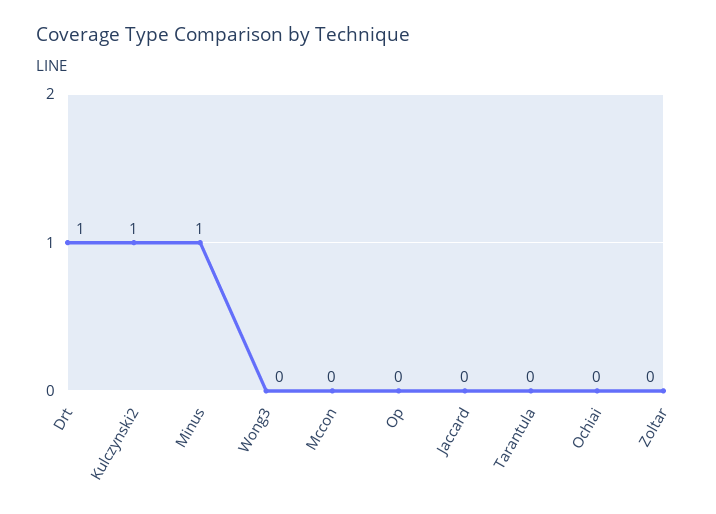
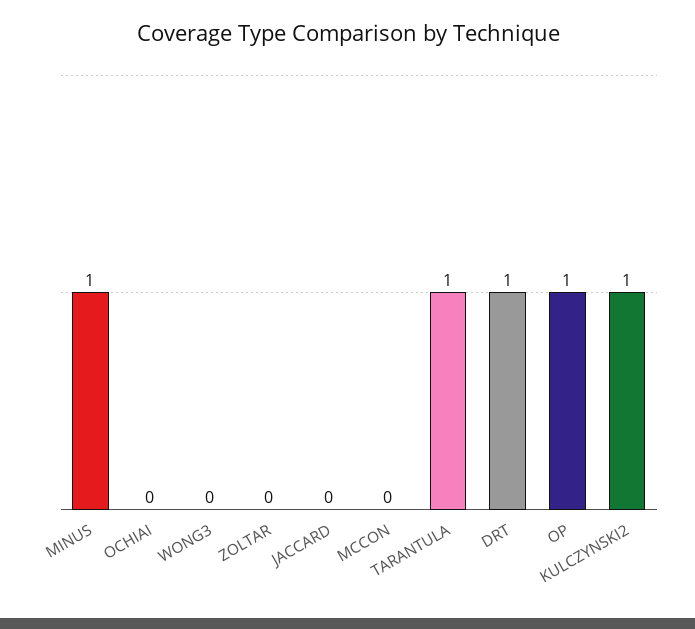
  {
    "Drt": 1,
    "Kulczynski2": 1,
    "Minus": 1,
    "Wong3": 0,
    "Mccon": 0,
-   "Op": 0,
+   "Op": 1,
    "Jaccard": 0,
-   "Tarantula": 0,
+   "Tarantula": 1,
    "Ochiai": 0,
    "Zoltar": 0
  }

